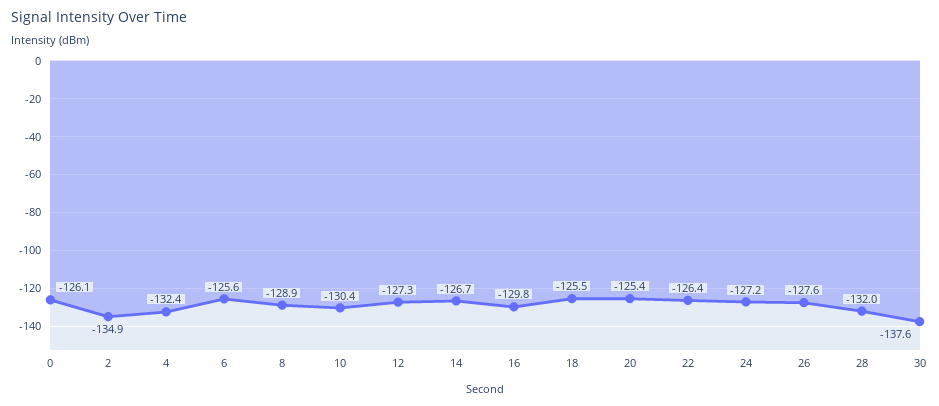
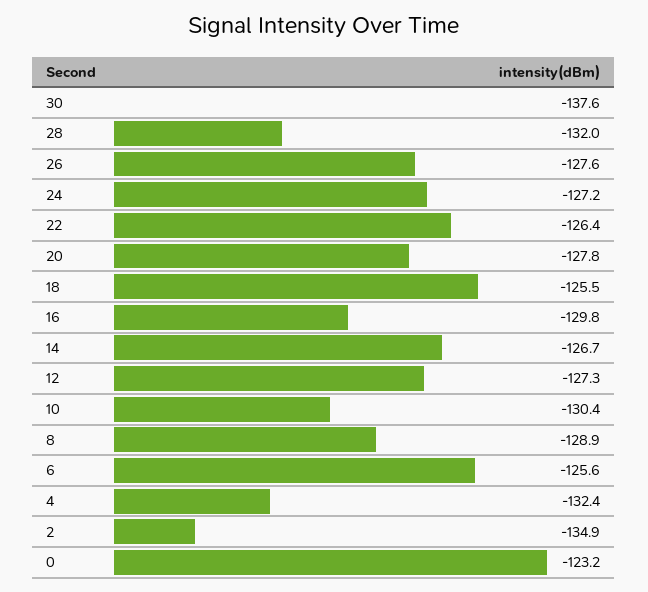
  {
-   "0": -126.1,
+   "0": -123.2,
    "2": -134.9,
    "4": -132.4,
    "6": -125.6,
    "8": -128.9,
    "10": -130.4,
    "12": -127.3,
    "14": -126.7,
    "16": -129.8,
    "18": -125.5,
-   "20": -125.4,
+   "20": -127.8,
    "22": -126.4,
    "24": -127.2,
    "26": -127.6,
    "28": -132,
    "30": -137.6
  }

